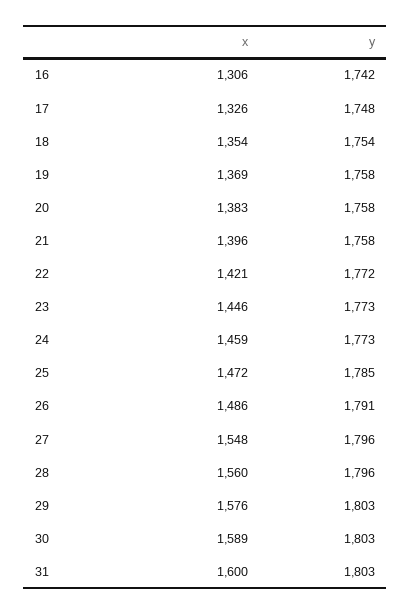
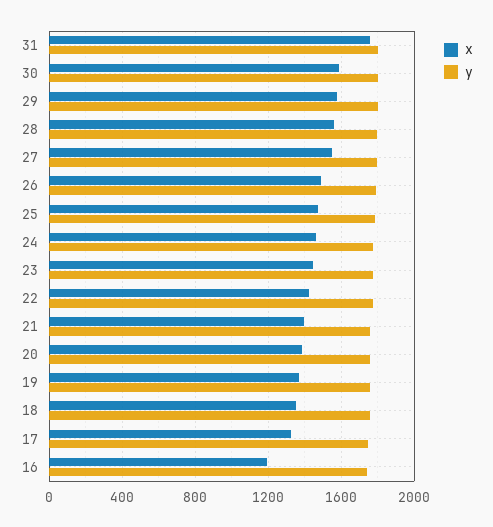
  {
    "x": {
-     "16": 1306,
+     "16": 1200,
      "17": 1326,
      "18": 1354,
      "19": 1369,
      "20": 1383,
      "21": 1396,
      "22": 1421,
      "23": 1446,
      "24": 1459,
      "25": 1472,
      "26": 1486,
      "27": 1548,
      "28": 1560,
      "29": 1576,
      "30": 1589,
-     "31": 1600
+     "31": 1750
    },
    "y": {
      "16": 1742,
      "17": 1748,
      "18": 1754,
      "19": 1758,
      "20": 1758,
      "21": 1758,
      "22": 1772,
      "23": 1773,
      "24": 1773,
      "25": 1785,
      "26": 1791,
      "27": 1796,
      "28": 1796,
      "29": 1803,
      "30": 1803,
      "31": 1803
    }
  }

